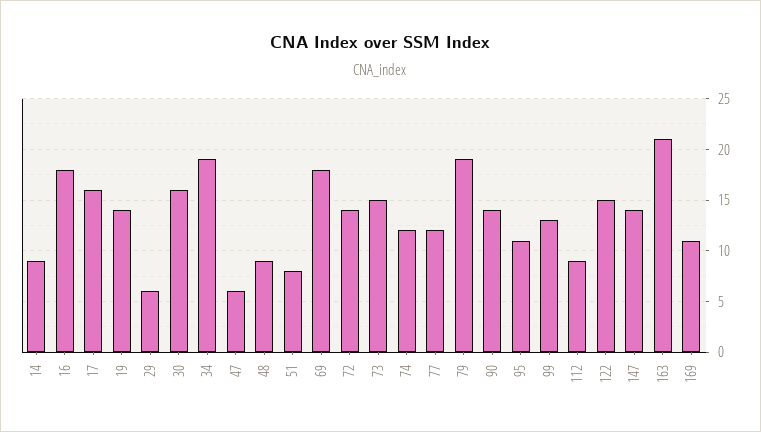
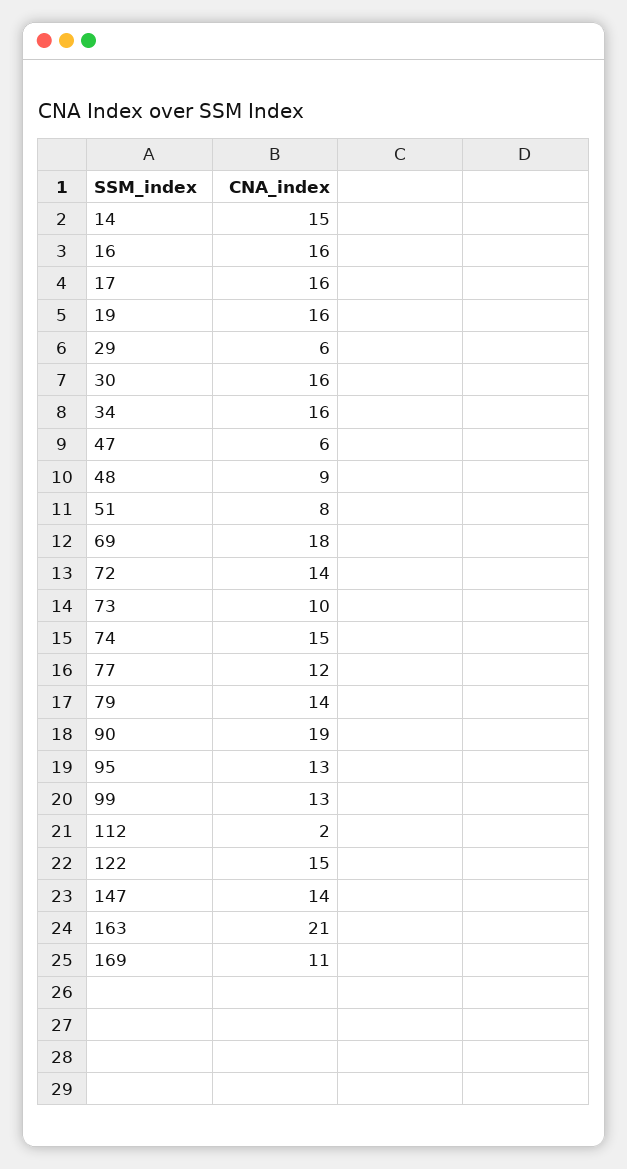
  {
-   "14": 9,
+   "14": 15,
-   "16": 18,
+   "16": 16,
    "17": 16,
-   "19": 14,
+   "19": 16,
    "29": 6,
    "30": 16,
-   "34": 19,
+   "34": 16,
    "47": 6,
    "48": 9,
    "51": 8,
    "69": 18,
    "72": 14,
-   "73": 15,
+   "73": 10,
-   "74": 12,
+   "74": 15,
    "77": 12,
-   "79": 19,
+   "79": 14,
-   "90": 14,
+   "90": 19,
-   "95": 11,
+   "95": 13,
    "99": 13,
-   "112": 9,
+   "112": 2,
    "122": 15,
    "147": 14,
    "163": 21,
    "169": 11
  }

